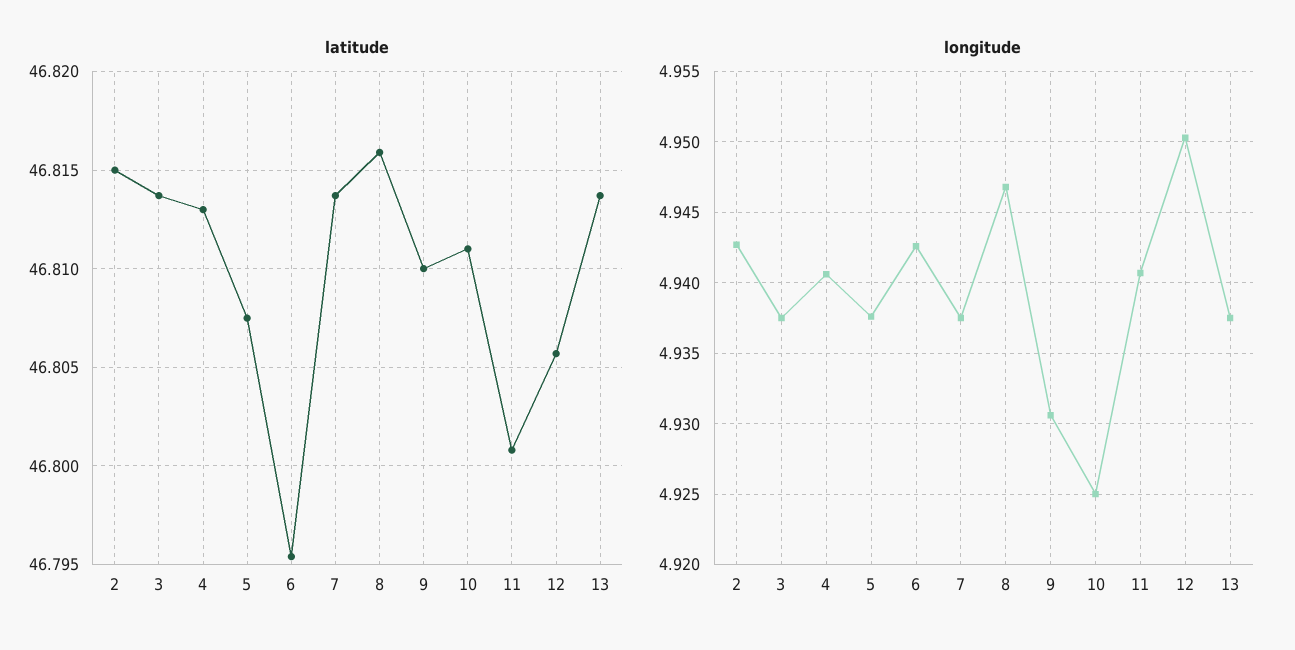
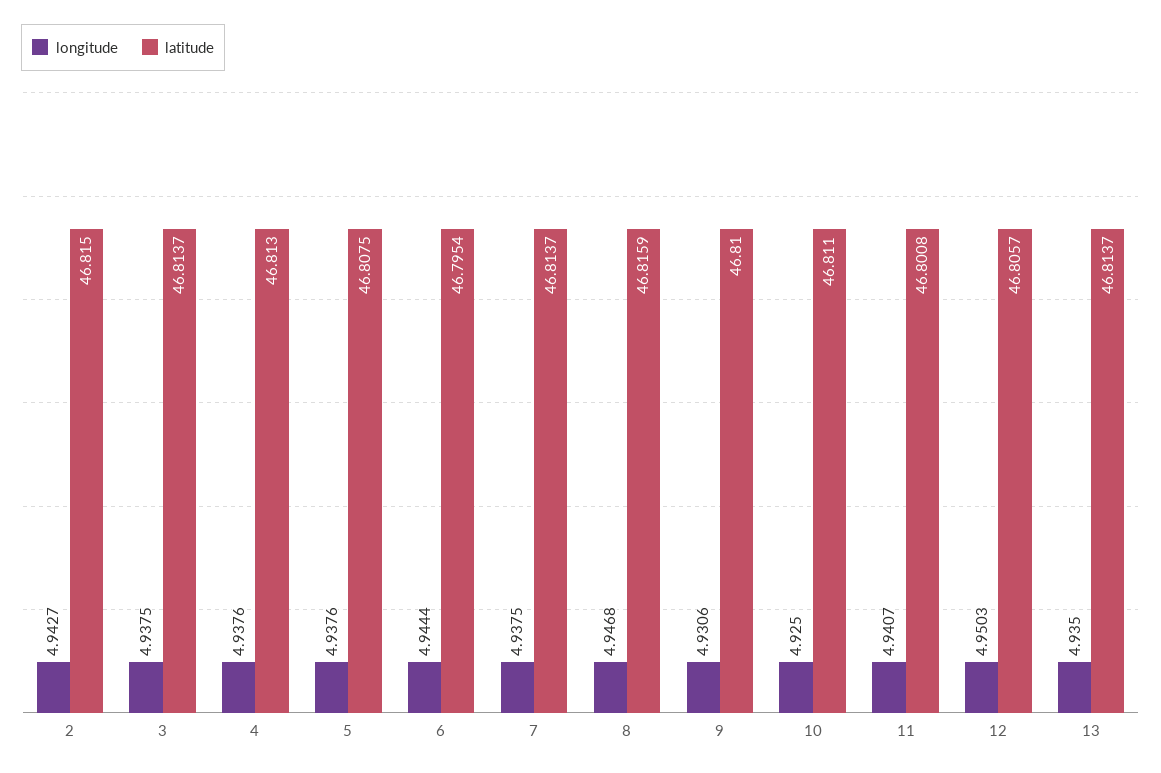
  {
    "latitude": {
      "2": 46.815,
      "3": 46.8137,
      "4": 46.813,
      "5": 46.8075,
      "6": 46.7954,
      "7": 46.8137,
      "8": 46.8159,
      "9": 46.81,
      "10": 46.811,
      "11": 46.8008,
      "12": 46.8057,
      "13": 46.8137
    },
    "longitude": {
      "2": 4.9427,
      "3": 4.9375,
-     "4": 4.9405,
+     "4": 4.9376,
      "5": 4.9376,
-     "6": 4.9425,
+     "6": 4.9444,
      "7": 4.9375,
      "8": 4.9468,
      "9": 4.9306,
      "10": 4.925,
      "11": 4.9407,
      "12": 4.9503,
-     "13": 4.9375
+     "13": 4.935
    }
  }

